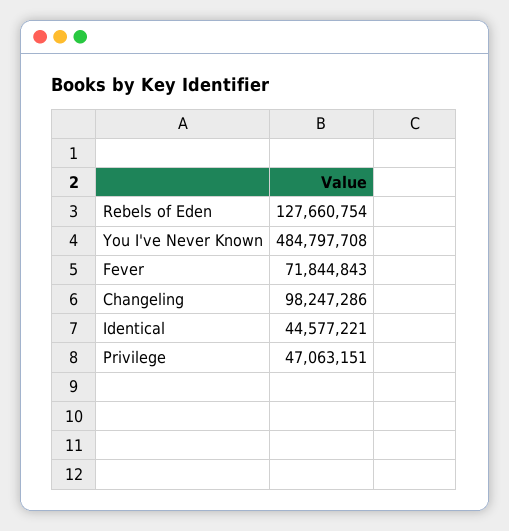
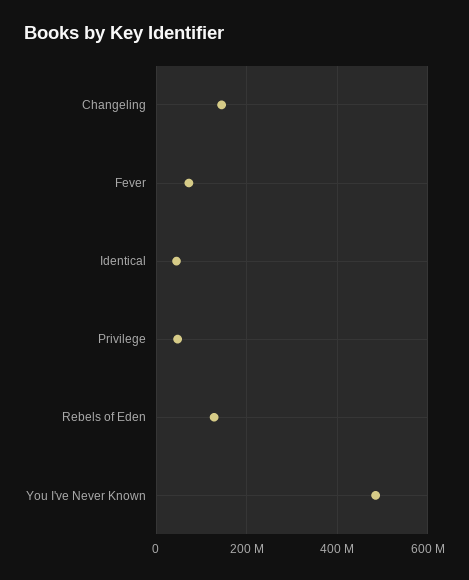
  {
    "Rebels of Eden": 127660754,
    "You I've Never Known": 484797708,
    "Fever": 71844843,
-   "Changeling": 98247286,
+   "Changeling": 140000000,
    "Identical": 44577221,
    "Privilege": 47063151
  }

